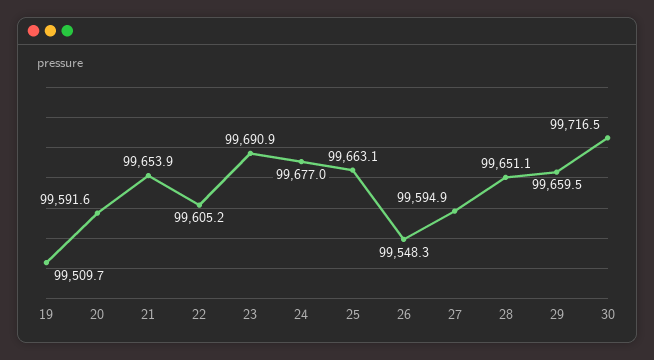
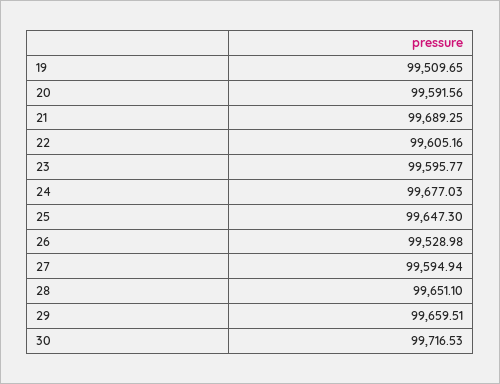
  {
    "19": 99509.65,
    "20": 99591.56,
-   "21": 99653.9,
+   "21": 99689.25,
    "22": 99605.16,
-   "23": 99690.9,
+   "23": 99595.77,
    "24": 99677.03,
-   "25": 99663.1,
+   "25": 99647.3,
-   "26": 99548.3,
+   "26": 99528.98,
    "27": 99594.94,
    "28": 99651.1,
    "29": 99659.51,
    "30": 99716.53
  }

